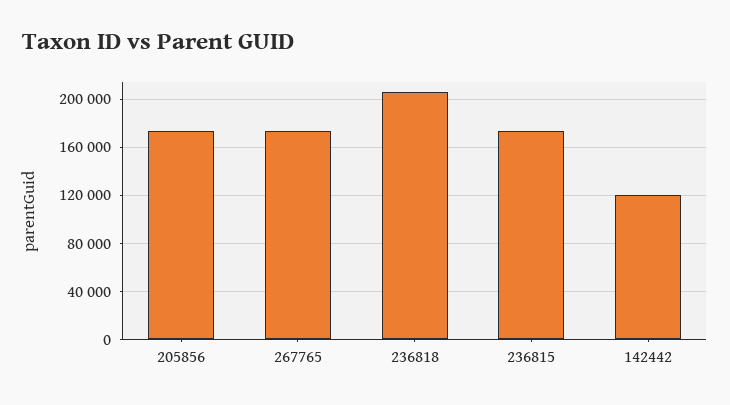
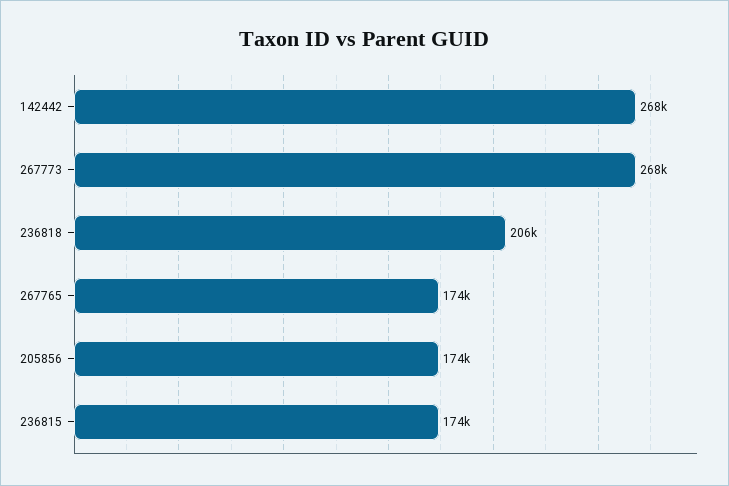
  {
    "205856": 174000,
    "267765": 174000,
    "236818": 206000,
    "236815": 174000,
-   "142442": 120000
+   "142442": 268000,
+   "267773": 268000
  }

